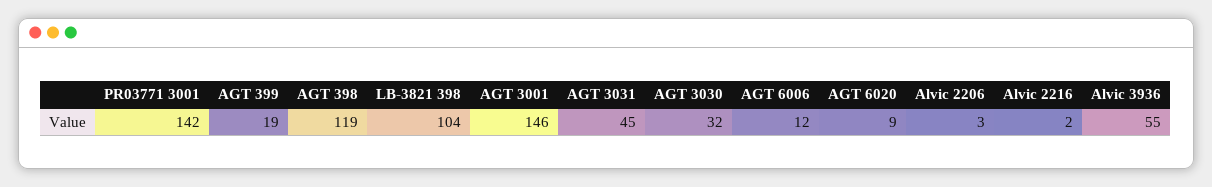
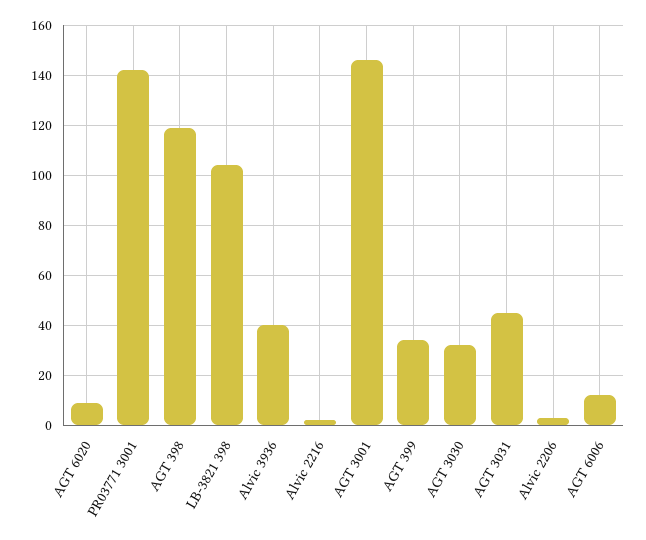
  {
    "PR03771 3001": 142,
-   "AGT 399": 19,
+   "AGT 399": 35,
    "AGT 398": 119,
    "LB-3821 398": 104,
    "AGT 3001": 146,
    "AGT 3031": 45,
    "AGT 3030": 32,
    "AGT 6006": 12,
    "AGT 6020": 9,
    "Alvic 2206": 3,
    "Alvic 2216": 2,
-   "Alvic 3936": 55
+   "Alvic 3936": 40
  }

